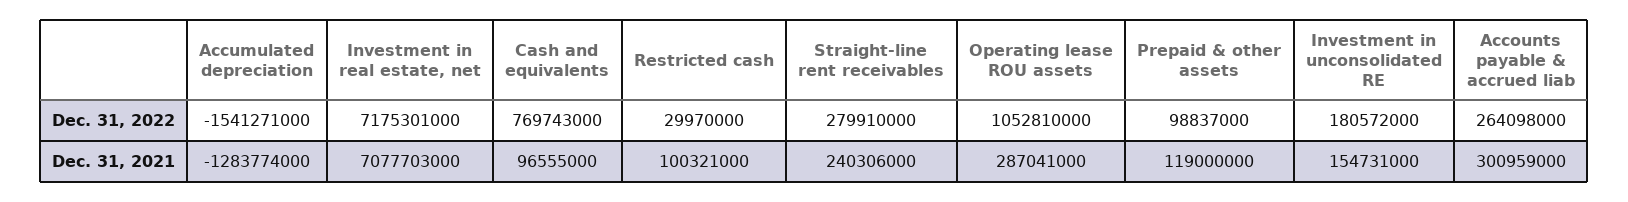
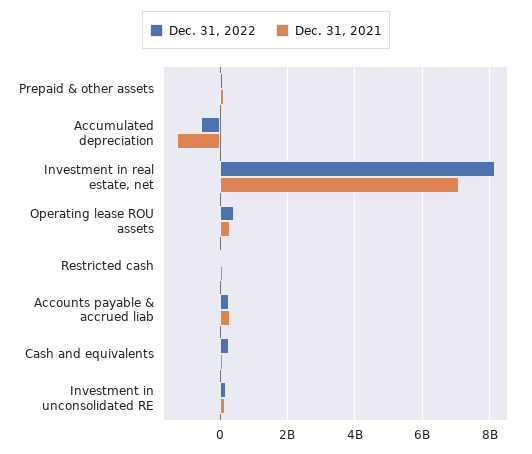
  {
    "Dec. 31, 2022": {
-     "Accumulated depreciation": -1541271000,
+     "Accumulated depreciation": -600000000,
-     "Investment in real estate, net": 7175301000,
+     "Investment in real estate, net": 8200000000,
-     "Cash and equivalents": 769743000,
+     "Cash and equivalents": 200000000,
      "Restricted cash": 29970000,
-     "Straight-line rent receivables": 279910000,
-     "Operating lease ROU assets": 1052810000,
+     "Operating lease ROU assets": 400000000,
      "Prepaid & other assets": 98837000,
      "Investment in unconsolidated RE": 180572000,
      "Accounts payable & accrued liab": 264098000
    },
    "Dec. 31, 2021": {
      "Accumulated depreciation": -1283774000,
      "Investment in real estate, net": 7077703000,
      "Cash and equivalents": 96555000,
      "Restricted cash": 100321000,
-     "Straight-line rent receivables": 240306000,
      "Operating lease ROU assets": 287041000,
      "Prepaid & other assets": 119000000,
      "Investment in unconsolidated RE": 154731000,
      "Accounts payable & accrued liab": 300959000
    }
  }

